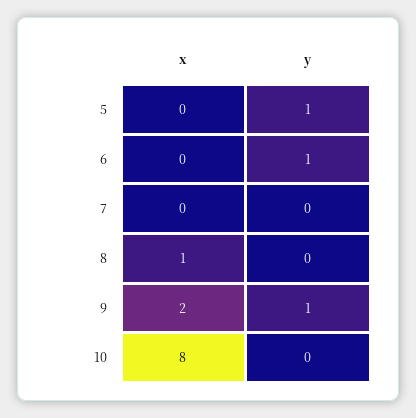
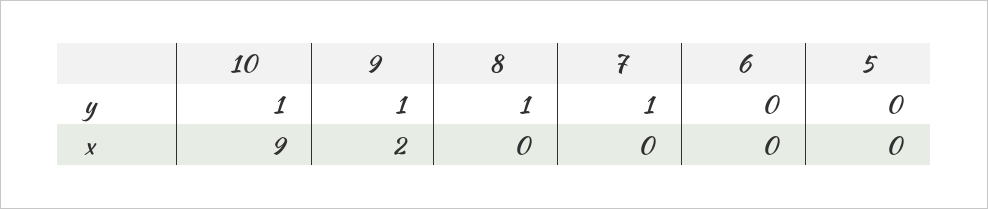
  {
    "x": {
      "5": 0,
      "6": 0,
      "7": 0,
-     "8": 1,
+     "8": 0,
      "9": 2,
-     "10": 8
+     "10": 9
    },
    "y": {
-     "5": 1,
+     "5": 0,
-     "6": 1,
+     "6": 0,
-     "7": 0,
+     "7": 1,
-     "8": 0,
+     "8": 1,
      "9": 1,
-     "10": 0
+     "10": 1
    }
  }

